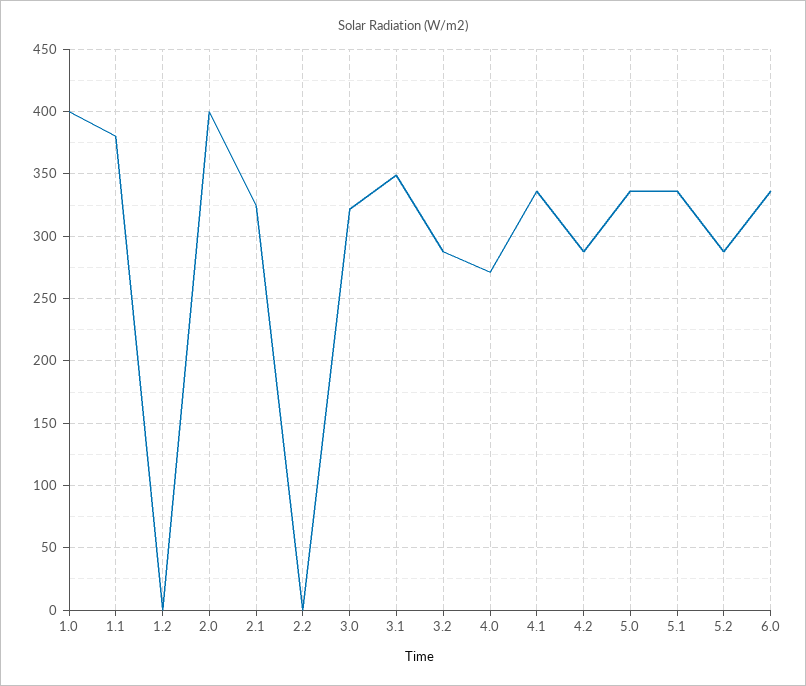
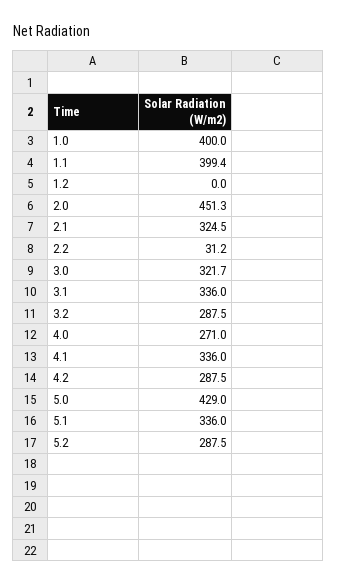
  {
    "1.0": 400,
-   "1.1": 380,
+   "1.1": 399.4,
    "1.2": 0,
-   "2.0": 400,
+   "2.0": 451.3,
    "2.1": 324.5,
-   "2.2": 0,
+   "2.2": 31.2,
    "3.0": 321.7,
-   "3.1": 350,
+   "3.1": 336,
    "3.2": 287.5,
    "4.0": 271,
    "4.1": 336,
    "4.2": 287.5,
-   "5.0": 335,
+   "5.0": 429,
    "5.1": 336,
-   "5.2": 287.5,
+   "5.2": 287.5
-   "6.0": 335
  }

